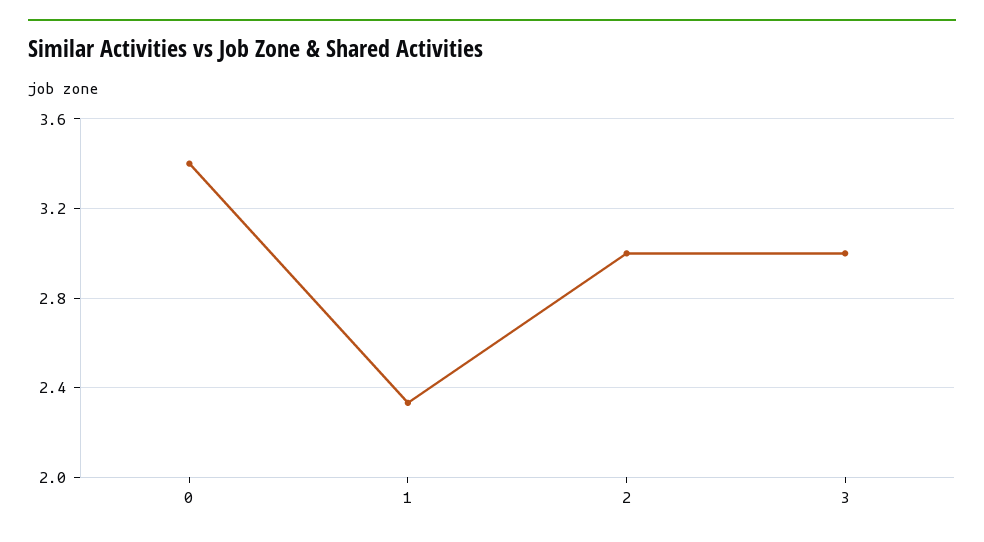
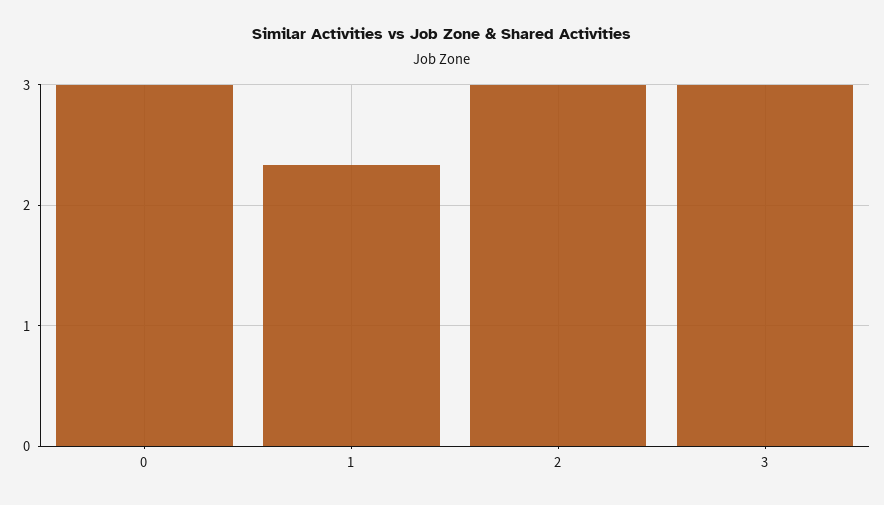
  {
-   "0": 3.4,
+   "0": 3,
    "1": 2.35,
    "2": 3,
    "3": 3
  }

